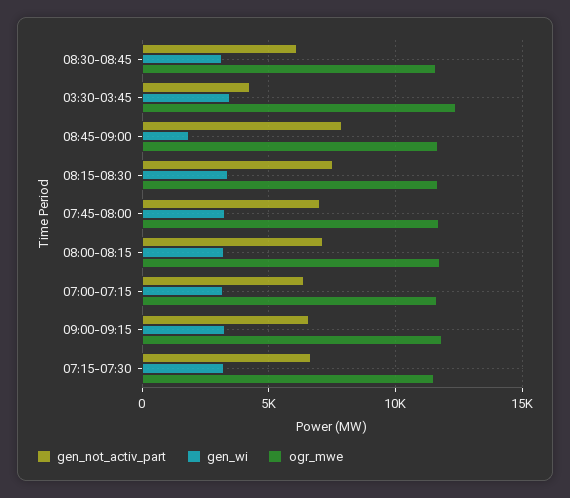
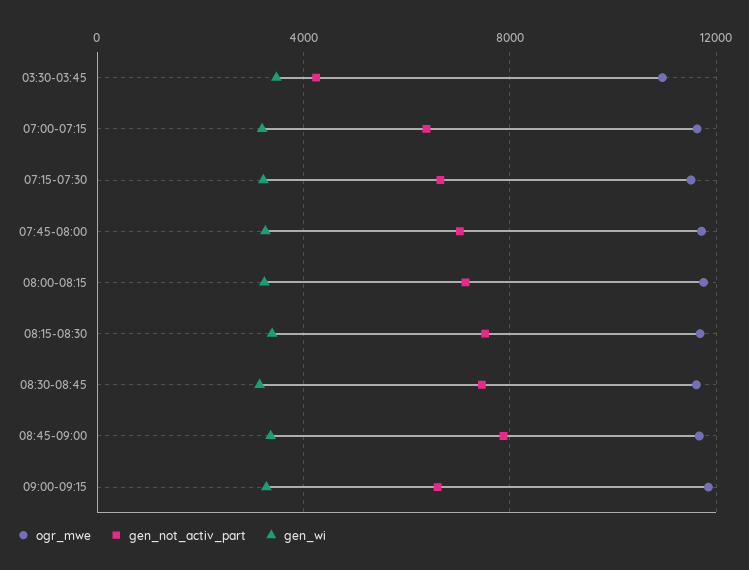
  {
    "gen_not_activ_part": {
-     "08:30-08:45": 6000,
+     "08:30-08:45": 7500,
      "03:30-03:45": 4000,
      "08:45-09:00": 8000,
      "08:15-08:30": 7500,
      "07:45-08:00": 7000,
      "08:00-08:15": 7000,
      "07:00-07:15": 6500,
      "09:00-09:15": 6500,
      "07:15-07:30": 6500
    },
    "gen_wi": {
      "08:30-08:45": 3000,
      "03:30-03:45": 3500,
-     "08:45-09:00": 2000,
+     "08:45-09:00": 3500,
      "08:15-08:30": 3500,
      "07:45-08:00": 3500,
      "08:00-08:15": 3000,
      "07:00-07:15": 3000,
      "09:00-09:15": 3500,
      "07:15-07:30": 3000
    },
    "ogr_mwe": {
      "08:30-08:45": 11500,
-     "03:30-03:45": 12500,
+     "03:30-03:45": 11000,
      "08:45-09:00": 11500,
      "08:15-08:30": 11500,
      "07:45-08:00": 11500,
      "08:00-08:15": 12000,
      "07:00-07:15": 11500,
      "09:00-09:15": 12000,
      "07:15-07:30": 11500
    }
  }

